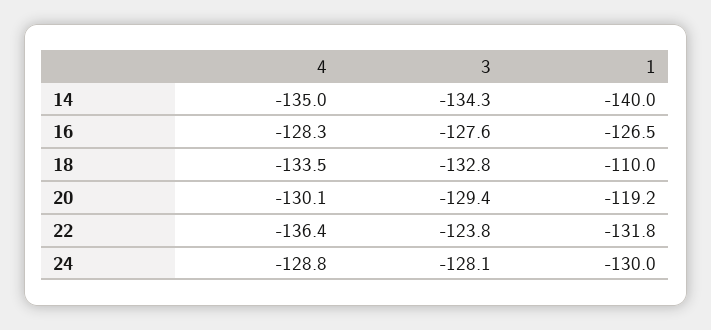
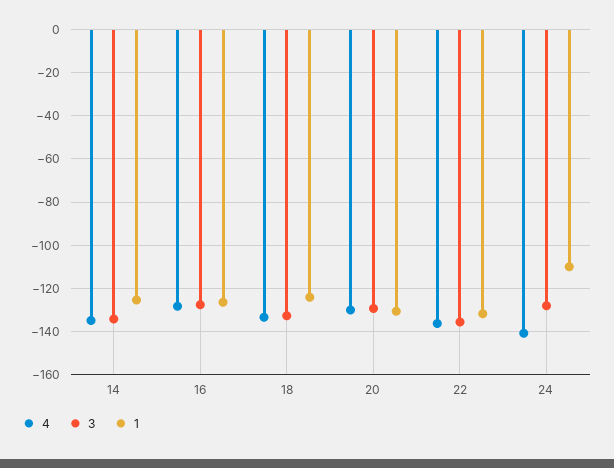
  {
    "4": {
      "14": -135,
      "16": -128.3,
      "18": -133.5,
      "20": -130.1,
      "22": -136.4,
-     "24": -128.8
+     "24": -140
    },
    "3": {
      "14": -134.3,
      "16": -127.6,
      "18": -132.8,
      "20": -129.4,
-     "22": -123.8,
+     "22": -135,
      "24": -128.1
    },
    "1": {
-     "14": -140,
+     "14": -125,
      "16": -126.5,
-     "18": -110,
+     "18": -125,
-     "20": -119.2,
+     "20": -130,
      "22": -131.8,
-     "24": -130
+     "24": -110
    }
  }

